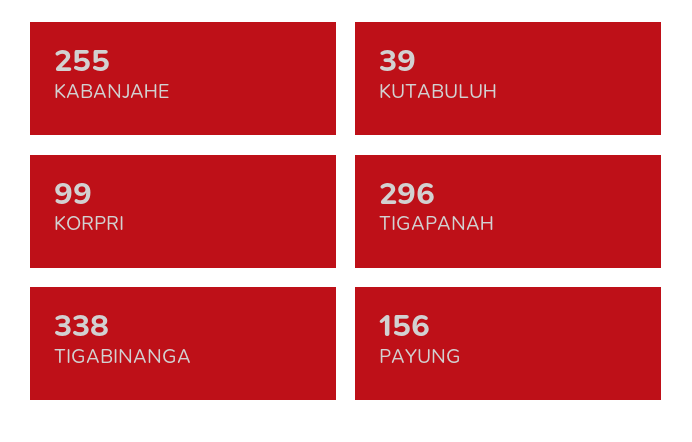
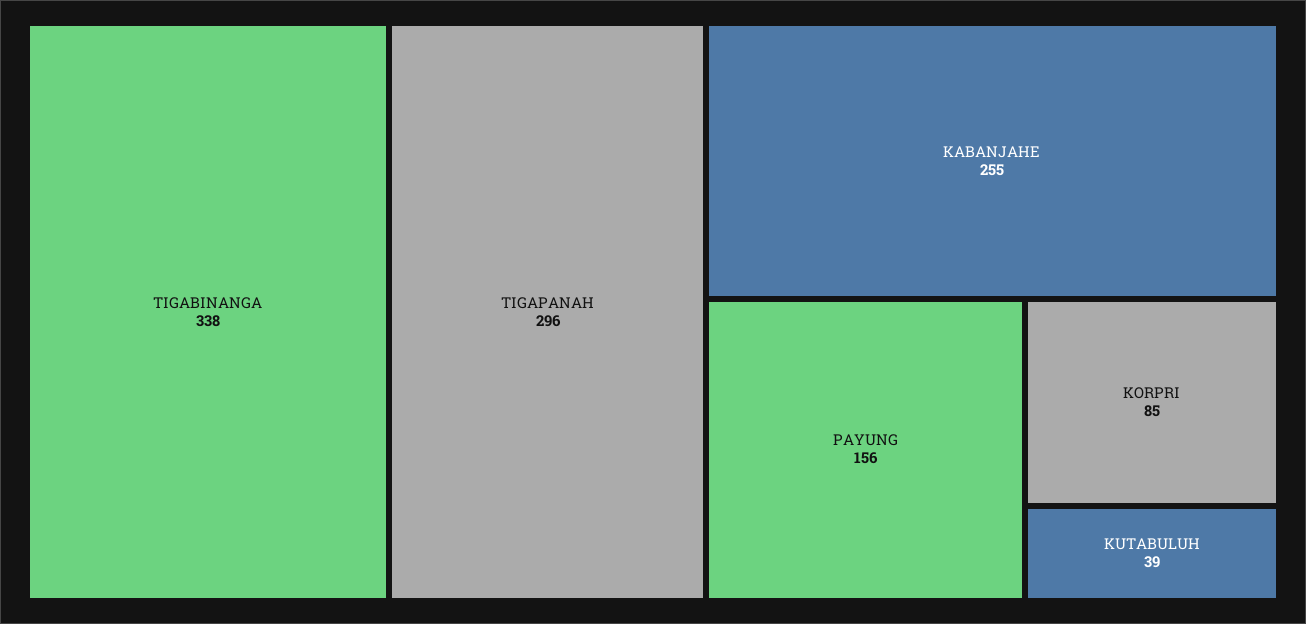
  {
    "KABANJAHE": 255,
    "KUTABULUH": 39,
-   "KORPRI": 99,
+   "KORPRI": 85,
    "TIGAPANAH": 296,
    "TIGABINANGA": 338,
    "PAYUNG": 156
  }

